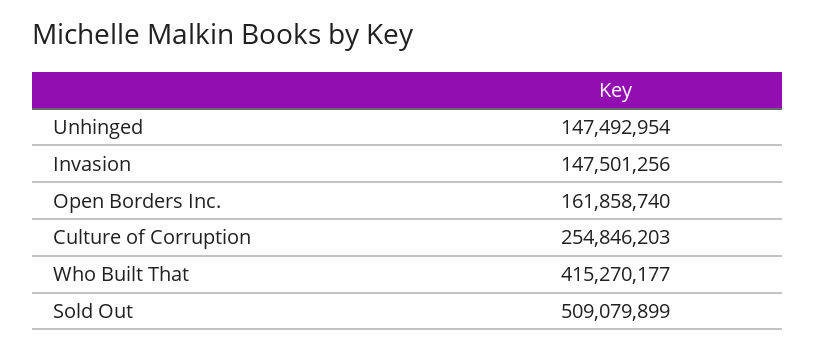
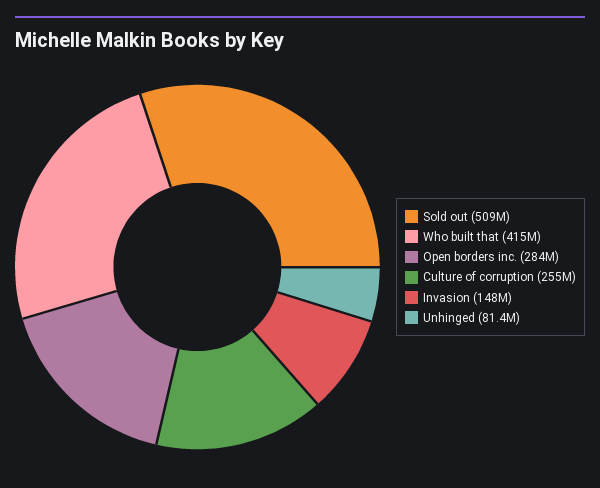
  {
-   "Unhinged": 147492954,
+   "Unhinged": 81400000,
    "Invasion": 147501256,
-   "Open Borders Inc.": 161858740,
+   "Open Borders Inc.": 284000000,
    "Culture of Corruption": 254846203,
    "Who Built That": 415270177,
    "Sold Out": 509079899
  }

